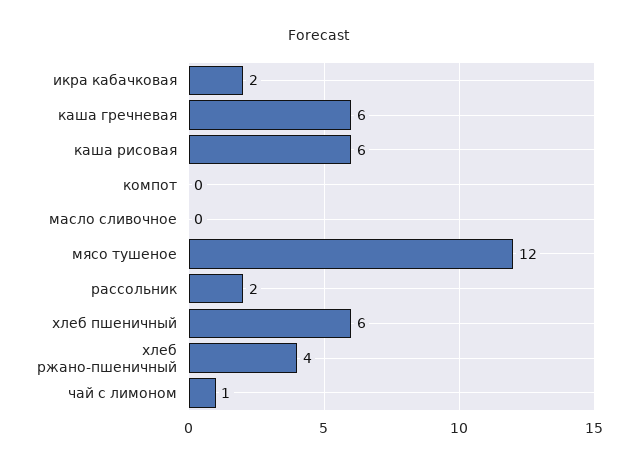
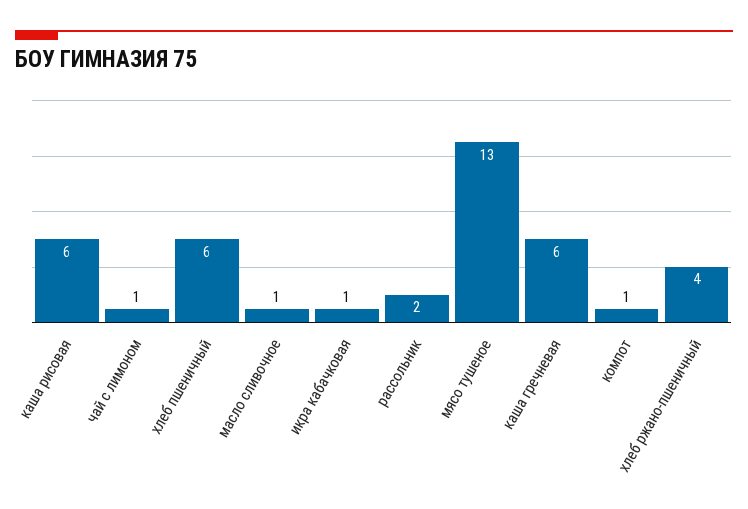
  {
-   "икра кабачковая": 2,
+   "икра кабачковая": 1,
    "каша гречневая": 6,
    "каша рисовая": 6,
-   "компот": 0,
+   "компот": 1,
-   "масло сливочное": 0,
+   "масло сливочное": 1,
-   "мясо тушеное": 12,
+   "мясо тушеное": 13,
    "рассольник": 2,
    "хлеб пшеничный": 6,
    "хлеб ржано-пшеничный": 4,
    "чай с лимоном": 1
  }

